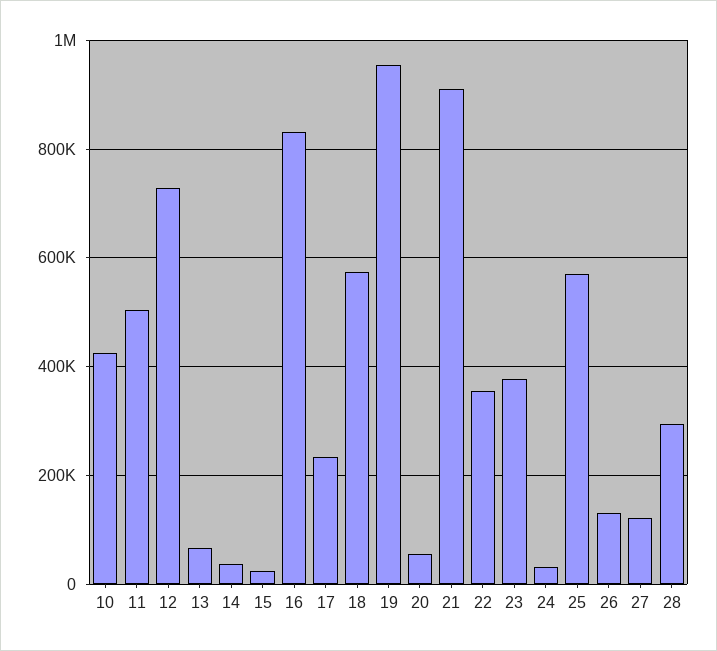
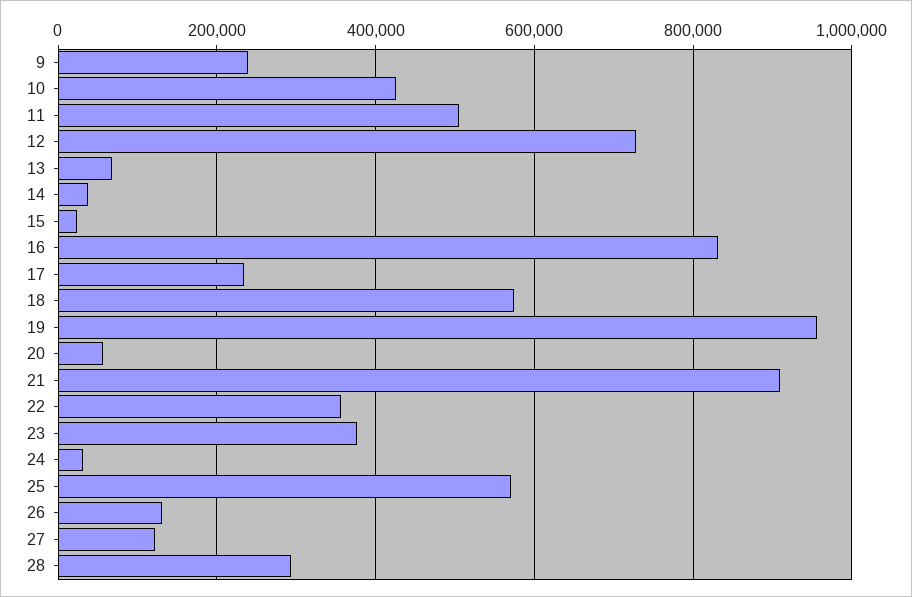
  {
    "10": 420000,
    "11": 500000,
    "12": 720000,
    "13": 60000,
    "14": 40000,
    "15": 20000,
    "16": 840000,
    "17": 240000,
    "18": 580000,
    "19": 960000,
    "20": 60000,
    "21": 900000,
    "22": 360000,
    "23": 380000,
    "24": 40000,
    "25": 580000,
    "26": 140000,
    "27": 120000,
-   "28": 300000
+   "28": 300000,
+   "9": 240000
  }

